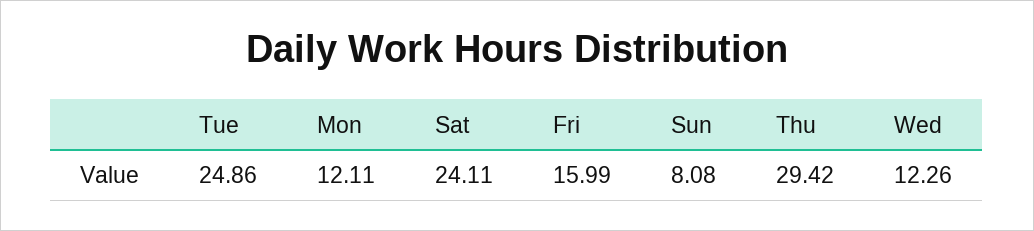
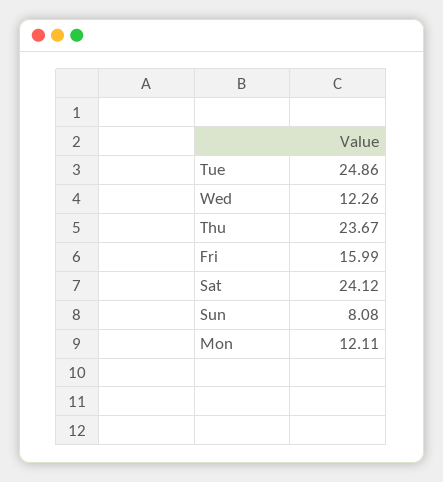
  {
    "Tue": 24.86,
    "Mon": 12.11,
-   "Sat": 24.11,
+   "Sat": 24.12,
    "Fri": 15.99,
    "Sun": 8.08,
-   "Thu": 29.42,
+   "Thu": 23.67,
    "Wed": 12.26
  }

